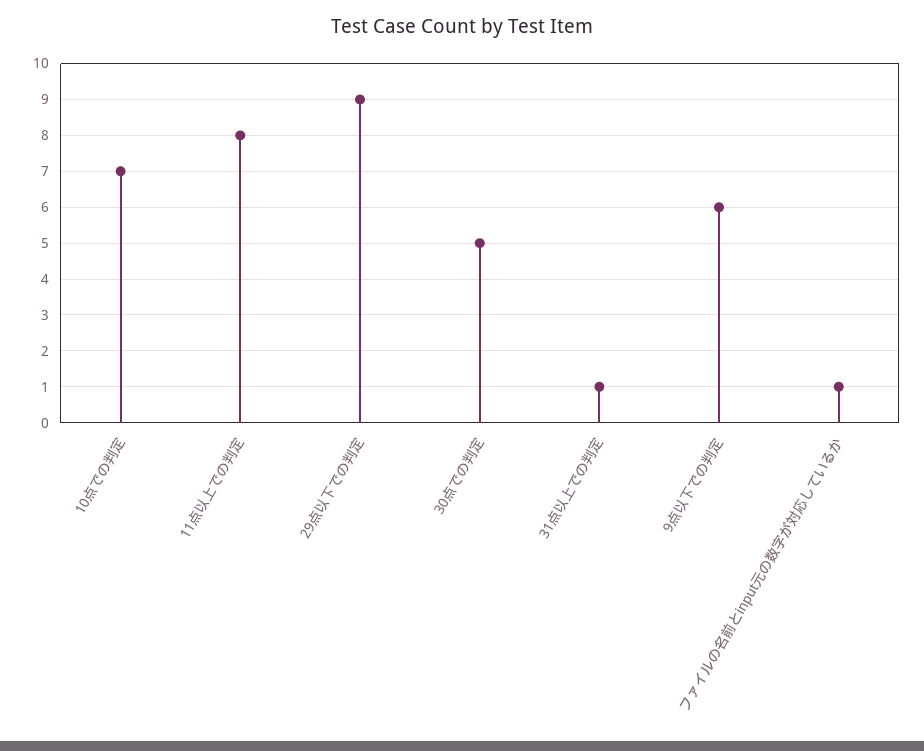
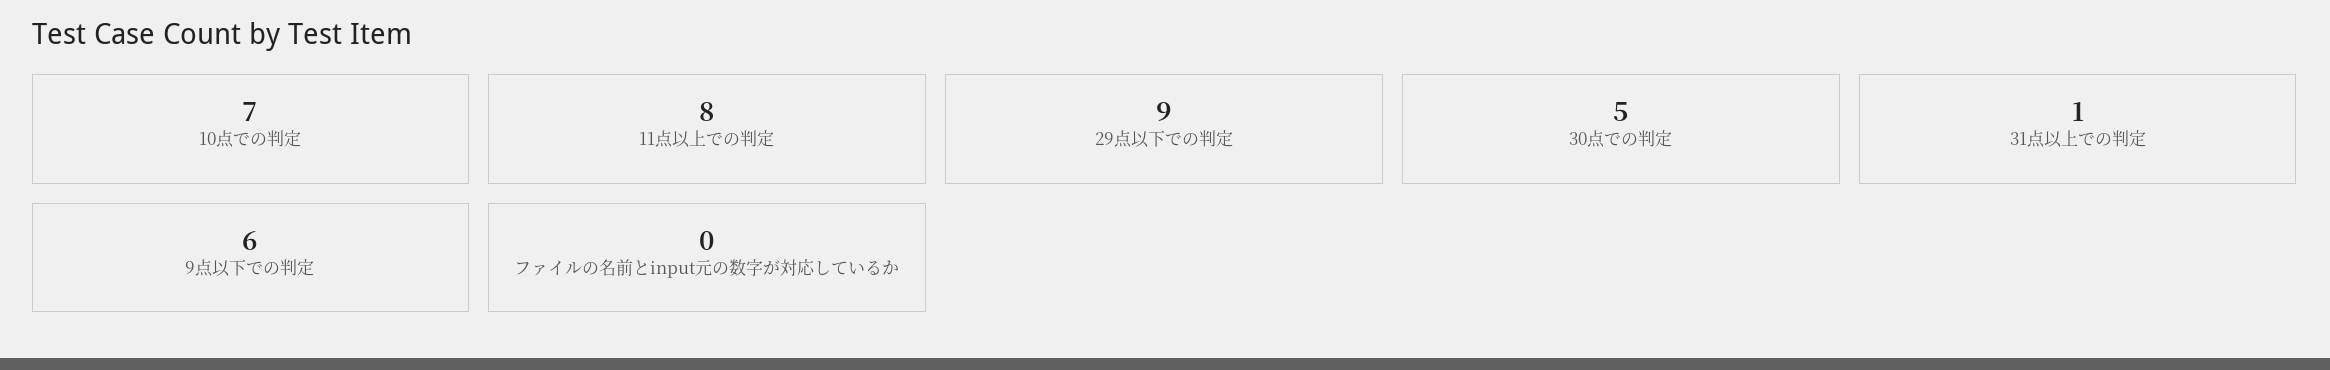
  {
    "10点での判定": 7,
    "11点以上での判定": 8,
    "29点以下での判定": 9,
    "30点での判定": 5,
    "31点以上での判定": 1,
    "9点以下での判定": 6,
-   "ファイルの名前とinput元の数字が対応しているか": 1
+   "ファイルの名前とinput元の数字が対応しているか": 0
  }

